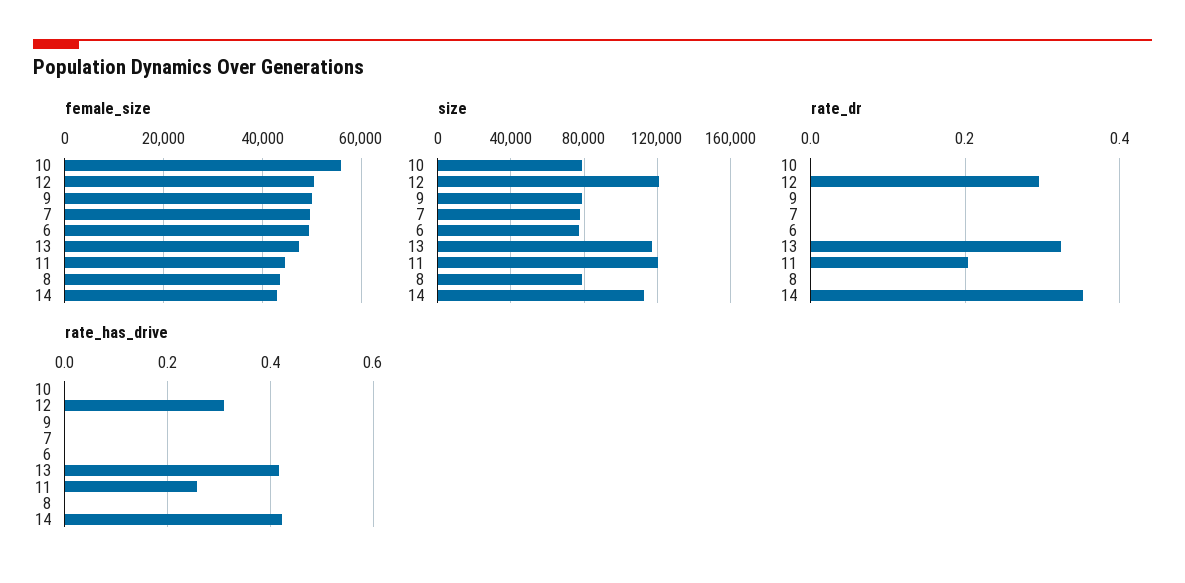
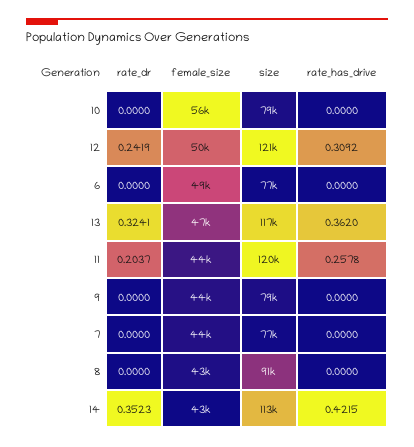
  {
    "female_size": {
      "10": 56000,
      "12": 50000,
-     "9": 50000,
+     "9": 44000,
-     "7": 50000,
+     "7": 44000,
      "6": 49000,
      "13": 47000,
      "11": 44000,
      "8": 43000,
      "14": 43000
    },
    "size": {
      "10": 79000,
      "12": 121000,
      "9": 79000,
      "7": 77000,
      "6": 77000,
      "13": 117000,
      "11": 120000,
-     "8": 80000,
+     "8": 91000,
      "14": 113000
    },
    "rate_dr": {
      "10": 0,
-     "12": 0.3,
+     "12": 0.2419,
      "9": 0,
      "7": 0,
      "6": 0,
      "13": 0.3241,
      "11": 0.2037,
      "8": 0,
      "14": 0.3523
    },
    "rate_has_drive": {
      "10": 0,
      "12": 0.3092,
      "9": 0,
      "7": 0,
      "6": 0,
-     "13": 0.42,
+     "13": 0.362,
      "11": 0.2578,
      "8": 0,
      "14": 0.4215
    }
  }

